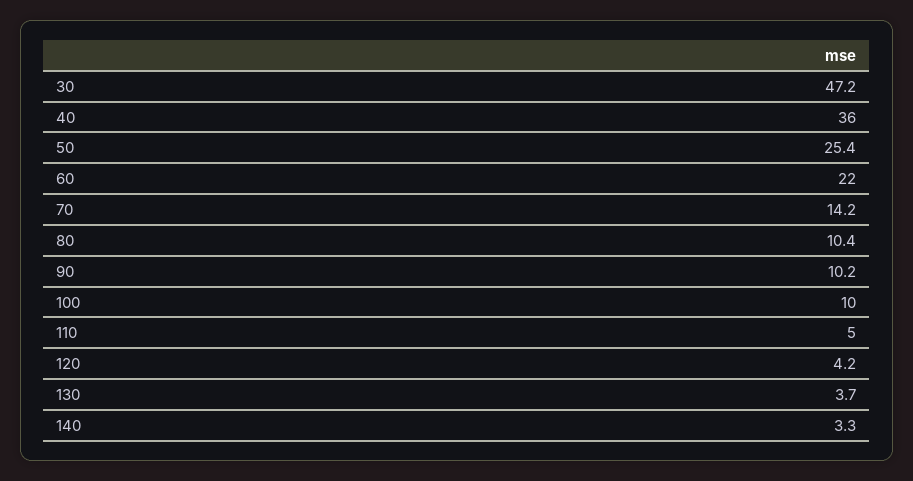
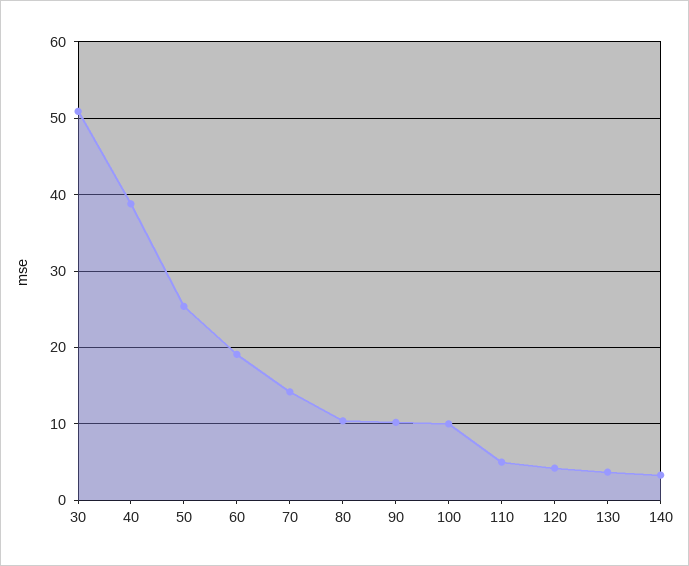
  {
-   "30": 47.2,
+   "30": 51,
-   "40": 36,
+   "40": 39,
    "50": 25.4,
-   "60": 22,
+   "60": 19,
    "70": 14.2,
    "80": 10.4,
    "90": 10.2,
    "100": 10,
    "110": 5,
    "120": 4.2,
    "130": 3.7,
    "140": 3.3
  }

